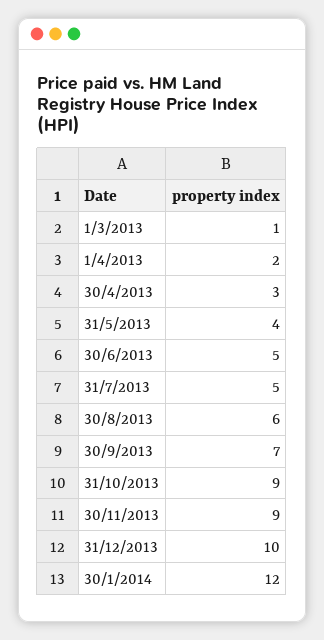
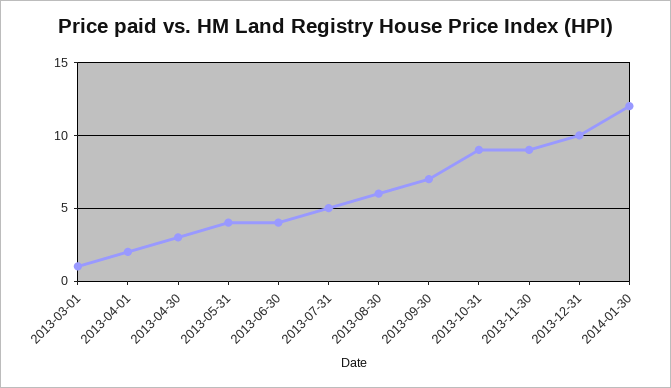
  {
    "1/3/2013": 1,
    "1/4/2013": 2,
    "30/4/2013": 3,
    "31/5/2013": 4,
-   "30/6/2013": 5,
+   "30/6/2013": 4,
    "31/7/2013": 5,
    "30/8/2013": 6,
    "30/9/2013": 7,
    "31/10/2013": 9,
    "30/11/2013": 9,
    "31/12/2013": 10,
    "30/1/2014": 12
  }

